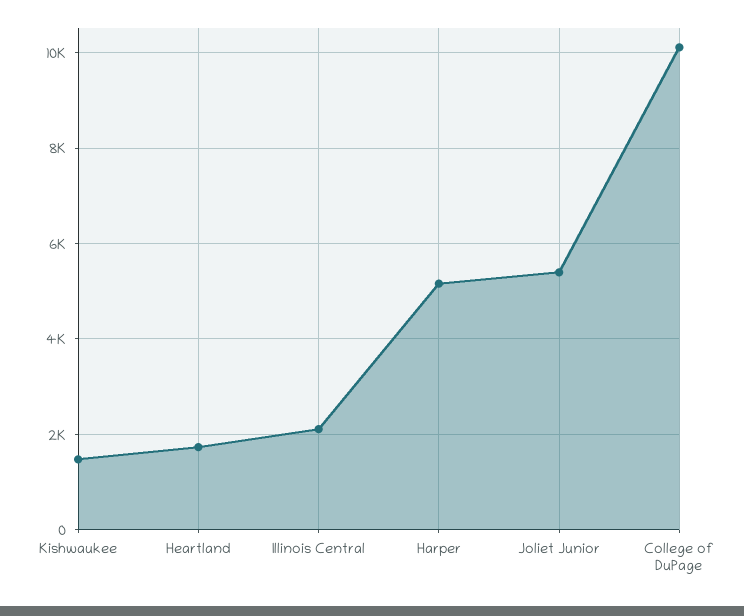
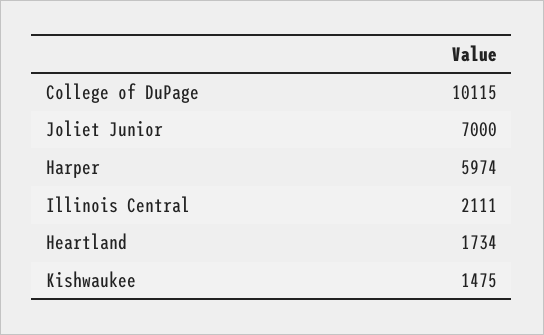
  {
    "Kishwaukee": 1475,
    "Heartland": 1734,
    "Illinois Central": 2111,
-   "Harper": 5200,
+   "Harper": 5974,
-   "Joliet Junior": 5400,
+   "Joliet Junior": 7000,
    "College of DuPage": 10115
  }

